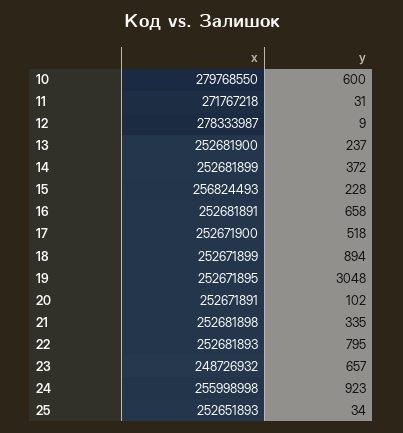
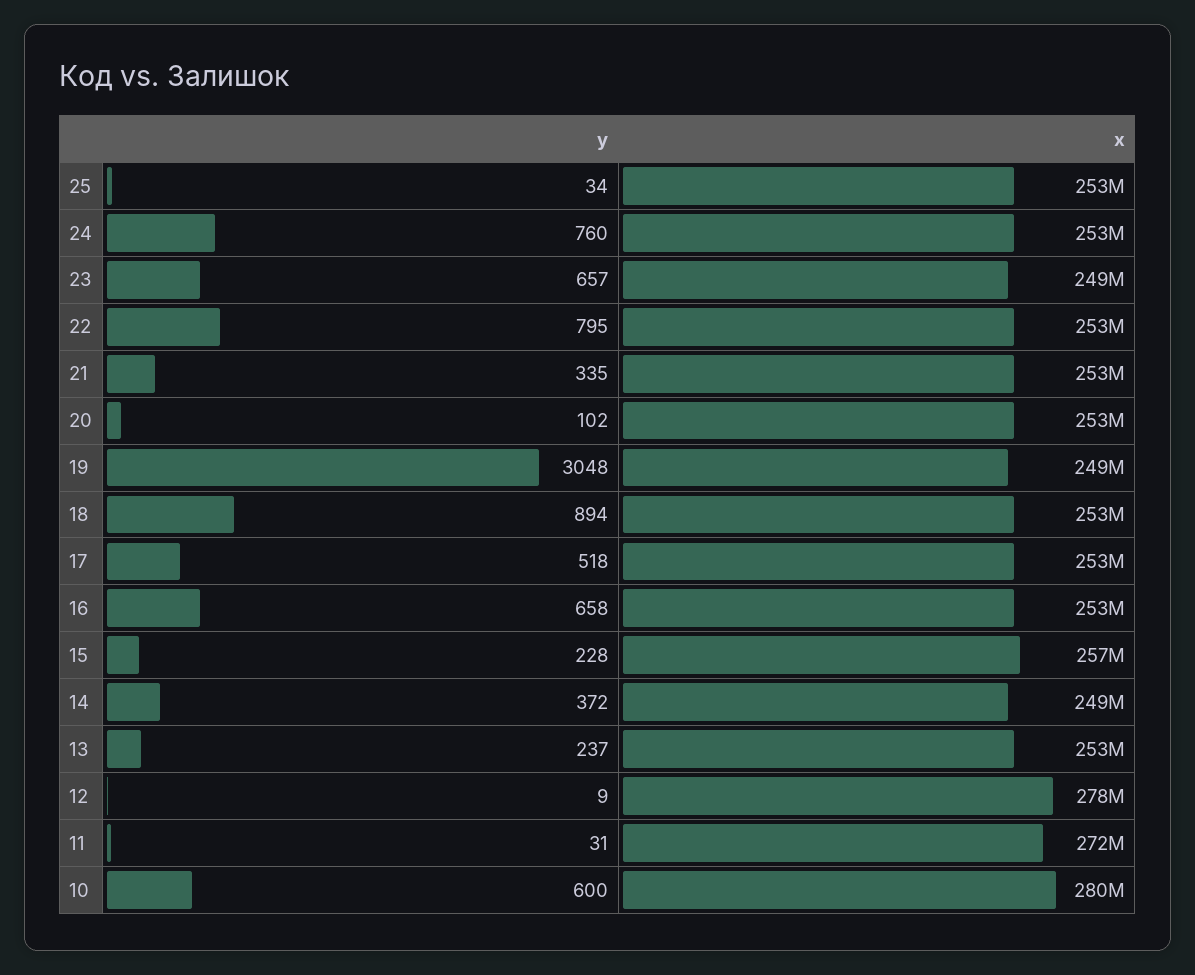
  {
    "x": {
      "10": 279768550,
      "11": 271767218,
      "12": 278333987,
      "13": 252681900,
-     "14": 252681899,
+     "14": 249000000,
      "15": 256824493,
      "16": 252681891,
      "17": 252671900,
      "18": 252671899,
-     "19": 252671895,
+     "19": 249000000,
      "20": 252671891,
      "21": 252681898,
      "22": 252681893,
      "23": 248726932,
-     "24": 255998998,
+     "24": 253000000,
      "25": 252651893
    },
    "y": {
      "10": 600,
      "11": 31,
      "12": 9,
      "13": 237,
      "14": 372,
      "15": 228,
      "16": 658,
      "17": 518,
      "18": 894,
      "19": 3048,
      "20": 102,
      "21": 335,
      "22": 795,
      "23": 657,
-     "24": 923,
+     "24": 760,
      "25": 34
    }
  }

